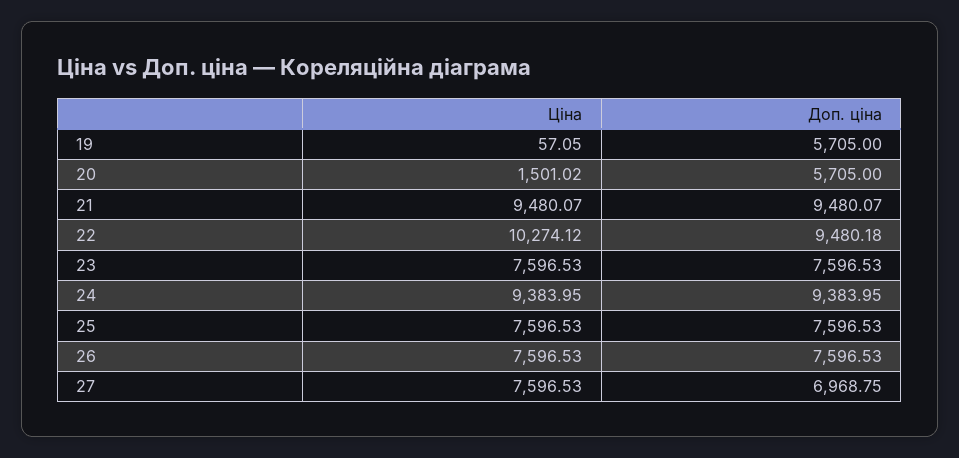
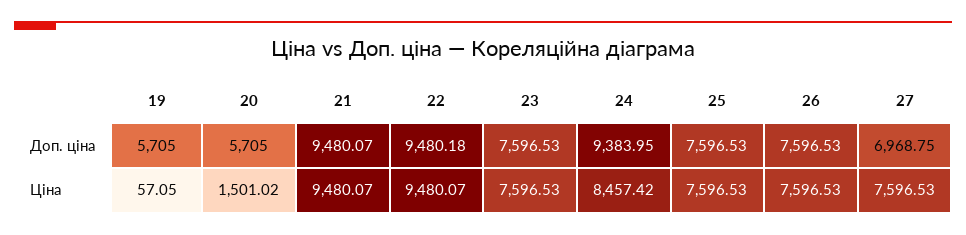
  {
    "Ціна": {
      "19": 57.05,
      "20": 1501.02,
      "21": 9480.07,
-     "22": 10274.12,
+     "22": 9480.07,
      "23": 7596.53,
-     "24": 9383.95,
+     "24": 8457.42,
      "25": 7596.53,
      "26": 7596.53,
      "27": 7596.53
    },
    "Доп. ціна": {
      "19": 5705,
      "20": 5705,
      "21": 9480.07,
      "22": 9480.18,
      "23": 7596.53,
      "24": 9383.95,
      "25": 7596.53,
      "26": 7596.53,
      "27": 6968.75
    }
  }

